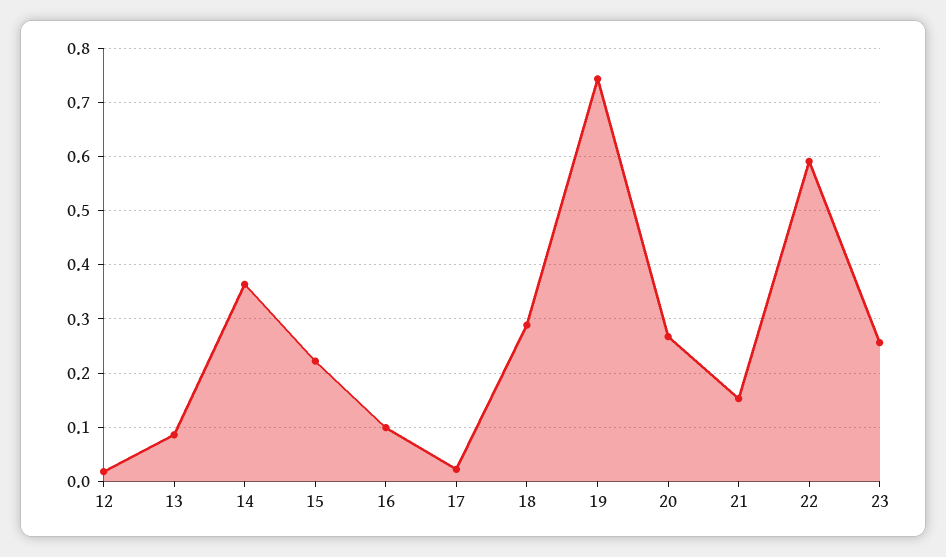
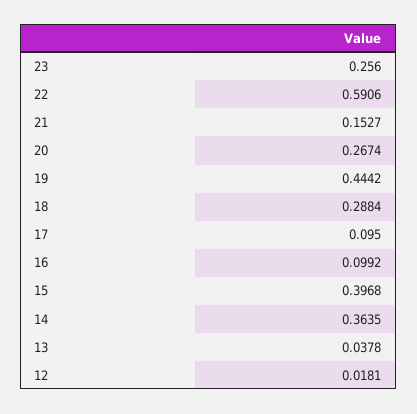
  {
    "12": 0.0181,
-   "13": 0.08,
+   "13": 0.0378,
    "14": 0.3635,
-   "15": 0.22,
+   "15": 0.3968,
    "16": 0.0992,
-   "17": 0.02,
+   "17": 0.095,
    "18": 0.2884,
-   "19": 0.74,
+   "19": 0.4442,
    "20": 0.2674,
    "21": 0.1527,
    "22": 0.5906,
    "23": 0.256
  }

